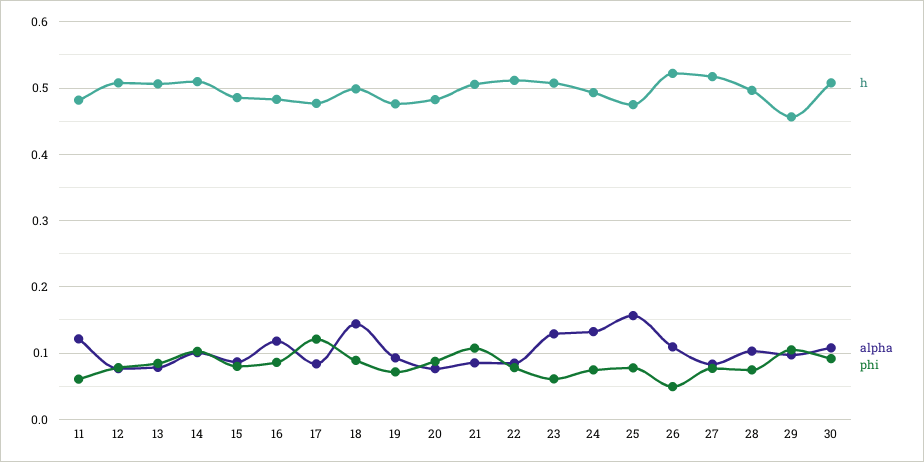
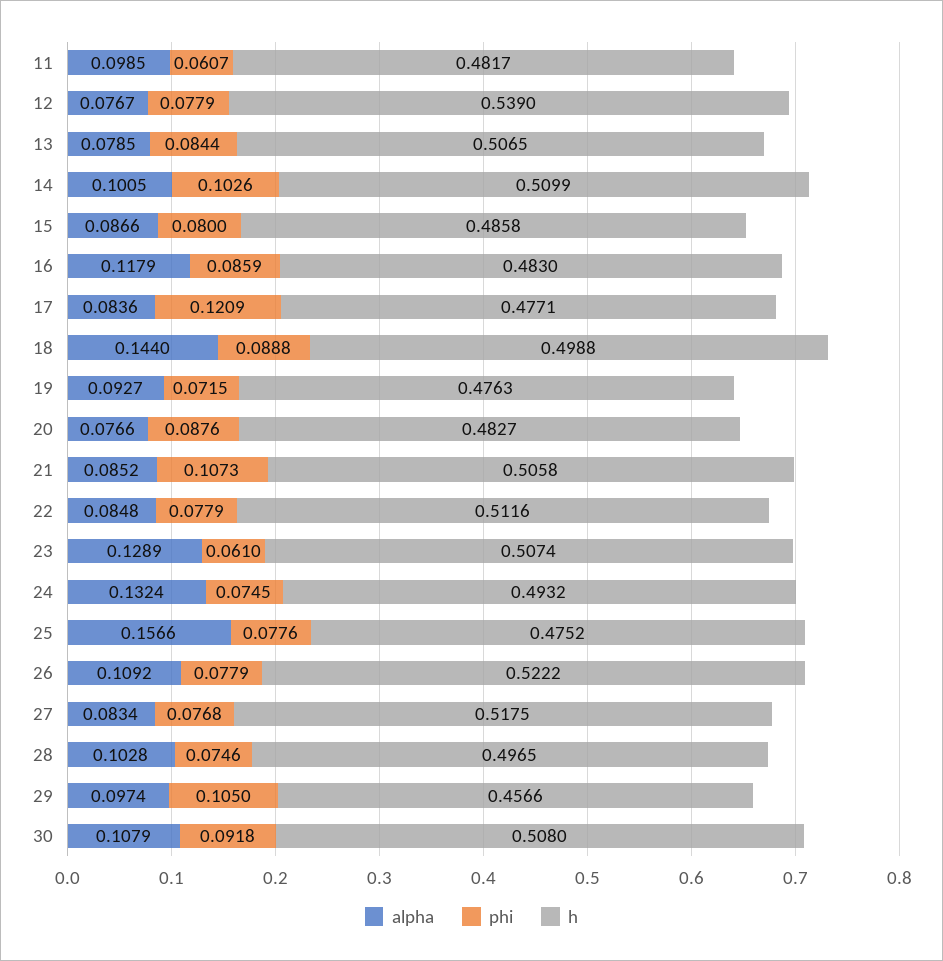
  {
    "h": {
      "11": 0.4817,
-     "12": 0.51,
+     "12": 0.539,
      "13": 0.5065,
      "14": 0.5099,
      "15": 0.4858,
      "16": 0.483,
      "17": 0.4771,
      "18": 0.4988,
      "19": 0.4763,
      "20": 0.4827,
      "21": 0.5058,
      "22": 0.5116,
      "23": 0.5074,
      "24": 0.4932,
      "25": 0.4752,
      "26": 0.5222,
      "27": 0.5175,
      "28": 0.4965,
      "29": 0.4566,
      "30": 0.508
    },
    "alpha": {
-     "11": 0.12,
+     "11": 0.0985,
      "12": 0.0767,
      "13": 0.0785,
      "14": 0.1005,
      "15": 0.0866,
      "16": 0.1179,
      "17": 0.0836,
      "18": 0.144,
      "19": 0.0927,
      "20": 0.0766,
      "21": 0.0852,
      "22": 0.0848,
      "23": 0.1289,
      "24": 0.1324,
      "25": 0.1566,
      "26": 0.1092,
      "27": 0.0834,
      "28": 0.1028,
      "29": 0.0974,
      "30": 0.1079
    },
    "phi": {
      "11": 0.0607,
      "12": 0.0779,
      "13": 0.0844,
      "14": 0.1026,
      "15": 0.08,
      "16": 0.0859,
      "17": 0.1209,
      "18": 0.0888,
      "19": 0.0715,
      "20": 0.0876,
      "21": 0.1073,
      "22": 0.0779,
      "23": 0.061,
      "24": 0.0745,
      "25": 0.0776,
-     "26": 0.05,
+     "26": 0.0779,
      "27": 0.0768,
      "28": 0.0746,
      "29": 0.105,
      "30": 0.0918
    }
  }

